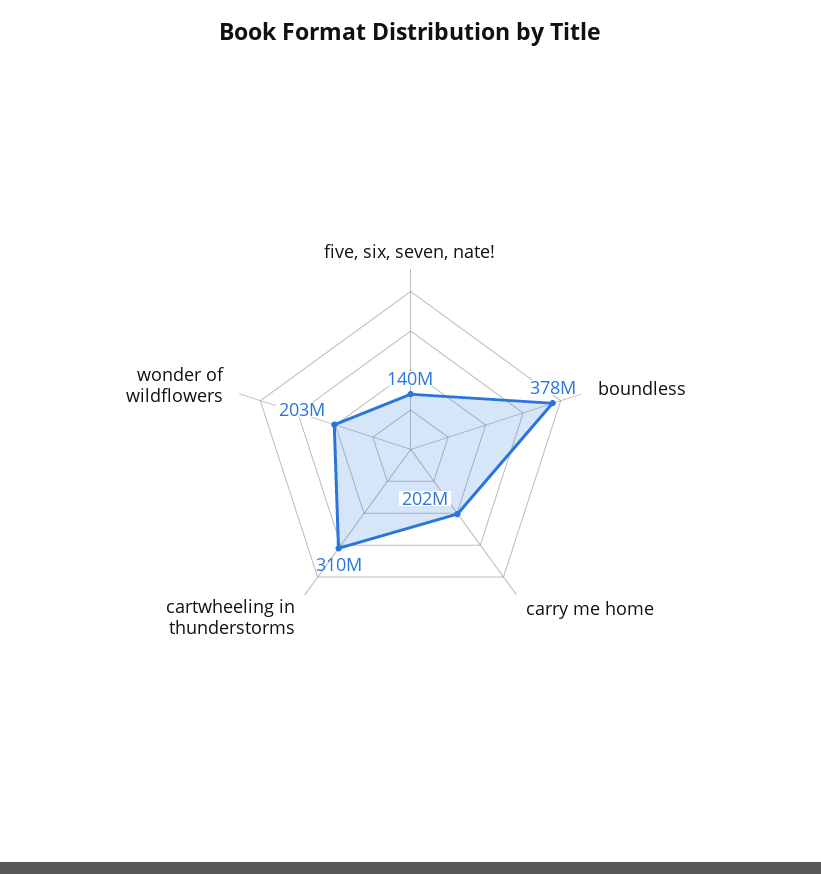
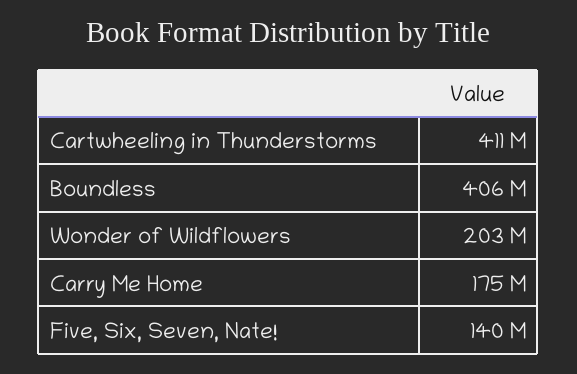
  {
    "five, six, seven, nate!": 140000000,
-   "boundless": 378000000,
+   "boundless": 406000000,
-   "carry me home": 202000000,
+   "carry me home": 175000000,
-   "cartwheeling in thunderstorms": 310000000,
+   "cartwheeling in thunderstorms": 411000000,
    "wonder of wildflowers": 203000000
  }

